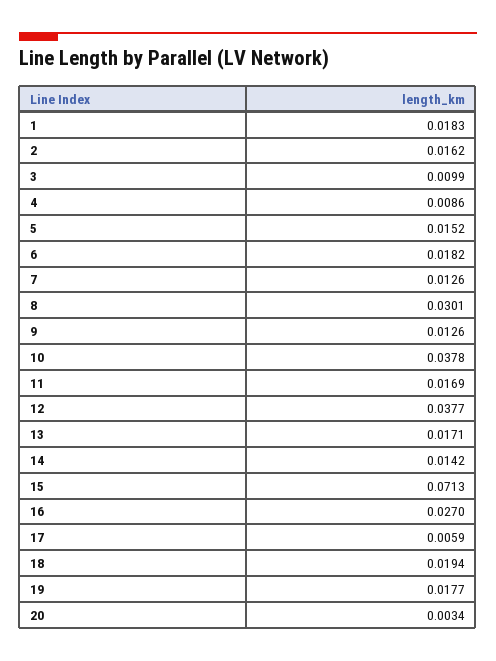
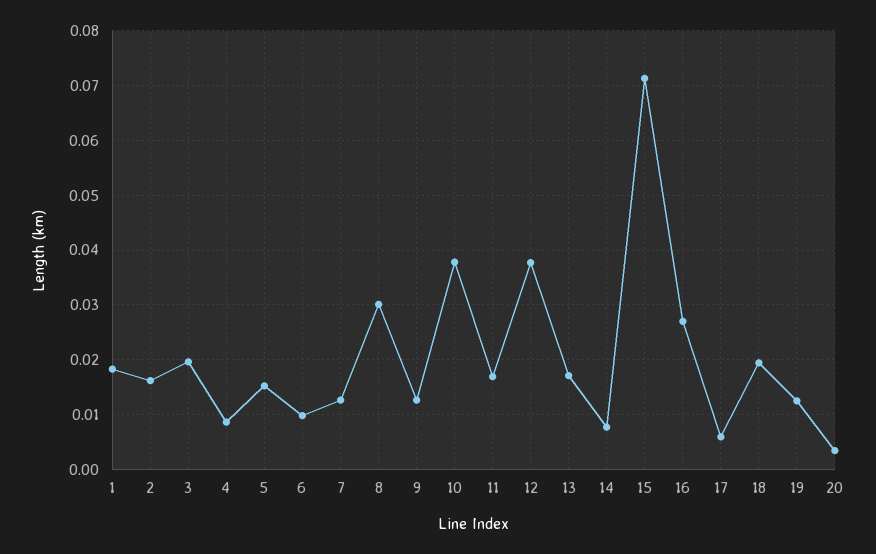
  {
    "1": 0.0183,
    "2": 0.0162,
-   "3": 0.0099,
+   "3": 0.02,
    "4": 0.0086,
    "5": 0.0152,
-   "6": 0.0182,
+   "6": 0.01,
    "7": 0.0126,
    "8": 0.0301,
    "9": 0.0126,
    "10": 0.0378,
    "11": 0.0169,
    "12": 0.0377,
    "13": 0.0171,
-   "14": 0.0142,
+   "14": 0.008,
    "15": 0.0713,
    "16": 0.027,
    "17": 0.0059,
    "18": 0.0194,
-   "19": 0.0177,
+   "19": 0.012,
    "20": 0.0034
  }

